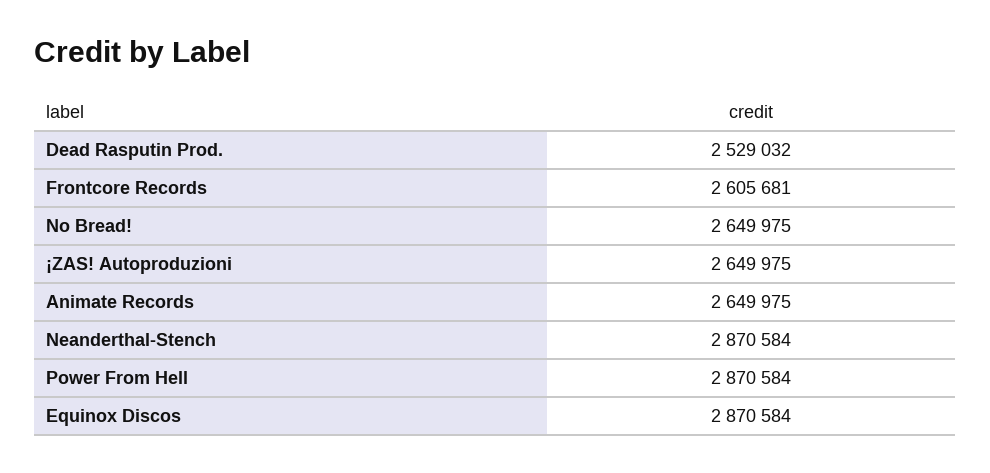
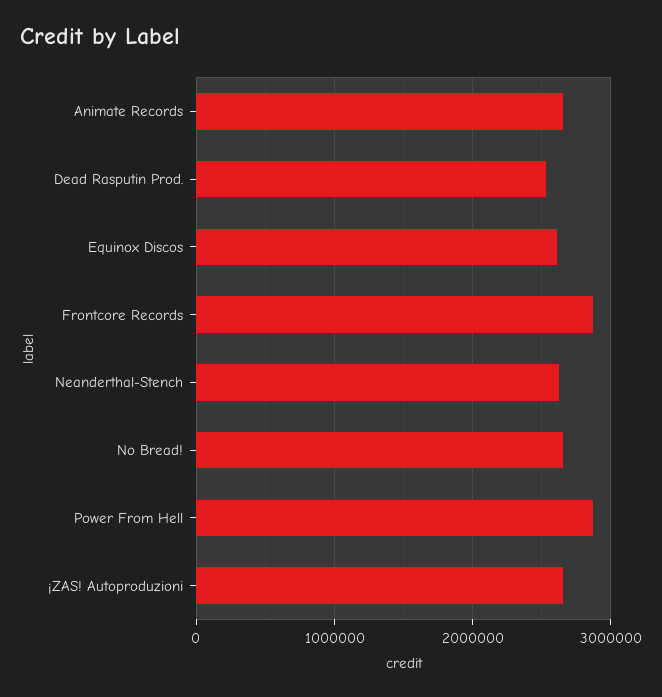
  {
    "Dead Rasputin Prod.": 2529032,
-   "Frontcore Records": 2605681,
+   "Frontcore Records": 2900000,
    "No Bread!": 2649975,
    "¡ZAS! Autoproduzioni": 2649975,
    "Animate Records": 2649975,
-   "Neanderthal-Stench": 2870584,
+   "Neanderthal-Stench": 2600000,
    "Power From Hell": 2870584,
-   "Equinox Discos": 2870584
+   "Equinox Discos": 2600000
  }

